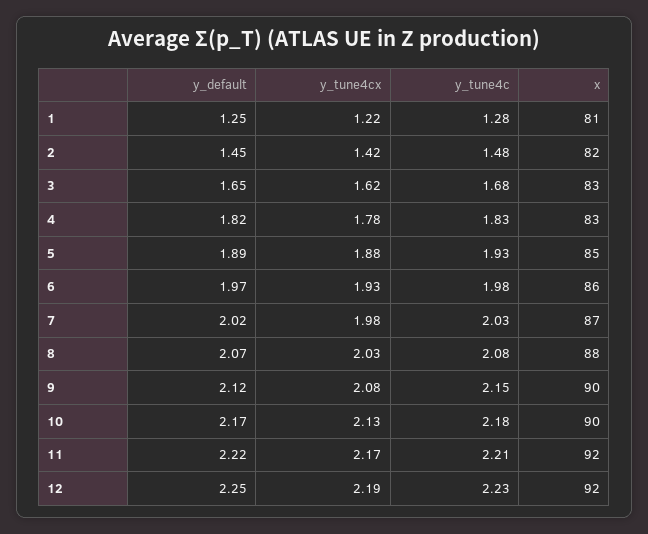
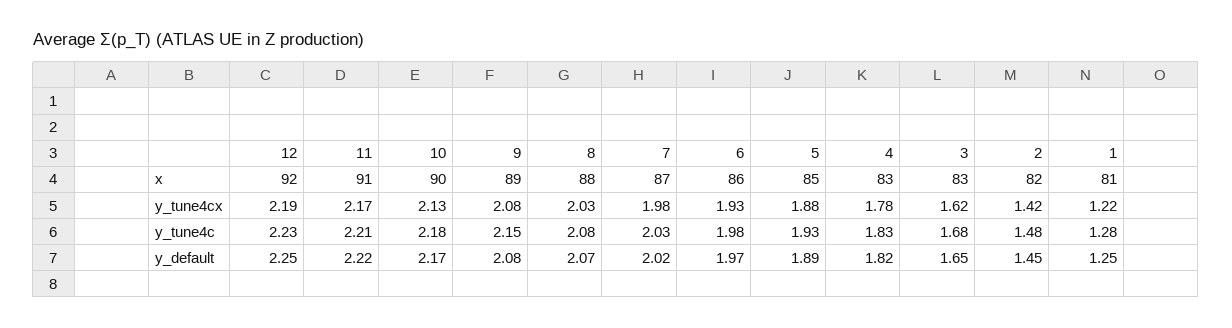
  {
    "y_default": {
      "1": 1.25,
      "2": 1.45,
      "3": 1.65,
      "4": 1.82,
      "5": 1.89,
      "6": 1.97,
      "7": 2.02,
      "8": 2.07,
-     "9": 2.12,
+     "9": 2.08,
      "10": 2.17,
      "11": 2.22,
      "12": 2.25
    },
    "y_tune4cx": {
      "1": 1.22,
      "2": 1.42,
      "3": 1.62,
      "4": 1.78,
      "5": 1.88,
      "6": 1.93,
      "7": 1.98,
      "8": 2.03,
      "9": 2.08,
      "10": 2.13,
      "11": 2.17,
      "12": 2.19
    },
    "y_tune4c": {
      "1": 1.28,
      "2": 1.48,
      "3": 1.68,
      "4": 1.83,
      "5": 1.93,
      "6": 1.98,
      "7": 2.03,
      "8": 2.08,
      "9": 2.15,
      "10": 2.18,
      "11": 2.21,
      "12": 2.23
    },
    "x": {
      "1": 81,
      "2": 82,
      "3": 83,
      "4": 83,
      "5": 85,
      "6": 86,
      "7": 87,
      "8": 88,
-     "9": 90,
+     "9": 89,
      "10": 90,
-     "11": 92,
+     "11": 91,
      "12": 92
    }
  }

